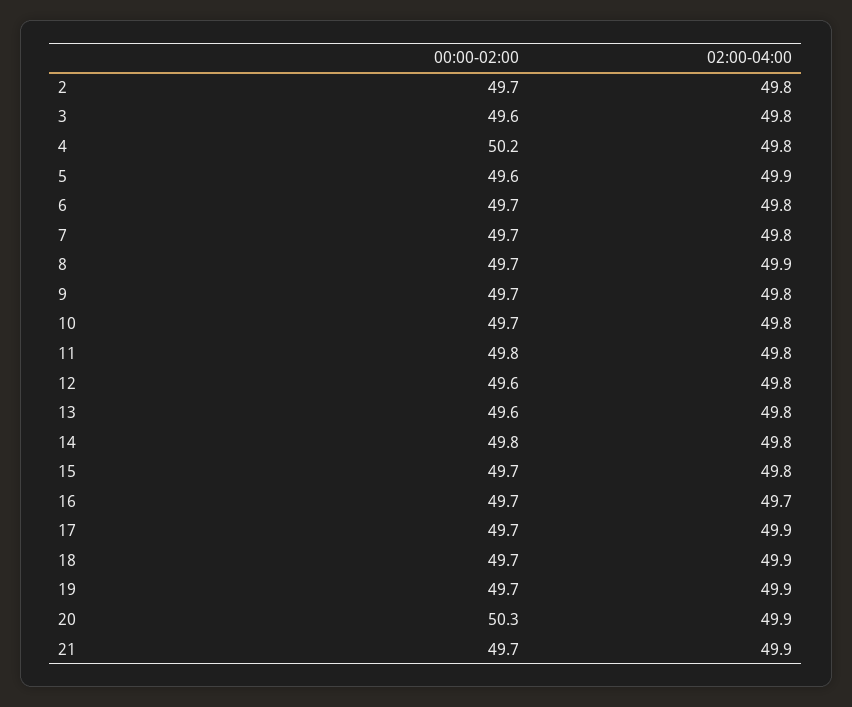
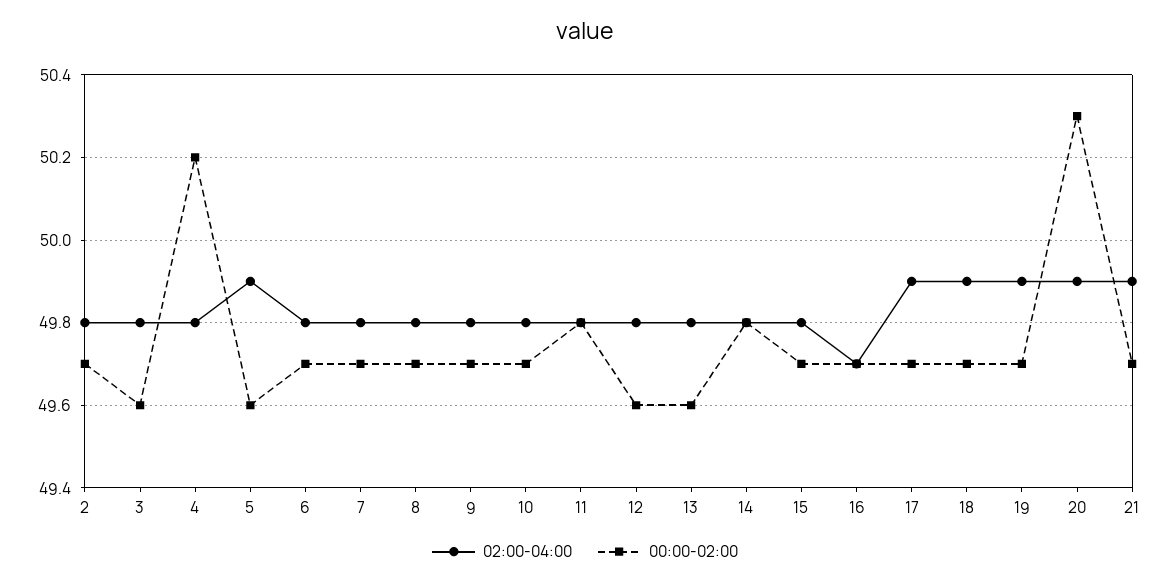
  {
    "00:00-02:00": {
      "2": 49.7,
      "3": 49.6,
      "4": 50.2,
      "5": 49.6,
      "6": 49.7,
      "7": 49.7,
      "8": 49.7,
      "9": 49.7,
      "10": 49.7,
      "11": 49.8,
      "12": 49.6,
      "13": 49.6,
      "14": 49.8,
      "15": 49.7,
      "16": 49.7,
      "17": 49.7,
      "18": 49.7,
      "19": 49.7,
      "20": 50.3,
      "21": 49.7
    },
    "02:00-04:00": {
      "2": 49.8,
      "3": 49.8,
      "4": 49.8,
      "5": 49.9,
      "6": 49.8,
      "7": 49.8,
-     "8": 49.9,
+     "8": 49.8,
      "9": 49.8,
      "10": 49.8,
      "11": 49.8,
      "12": 49.8,
      "13": 49.8,
      "14": 49.8,
      "15": 49.8,
      "16": 49.7,
      "17": 49.9,
      "18": 49.9,
      "19": 49.9,
      "20": 49.9,
      "21": 49.9
    }
  }

